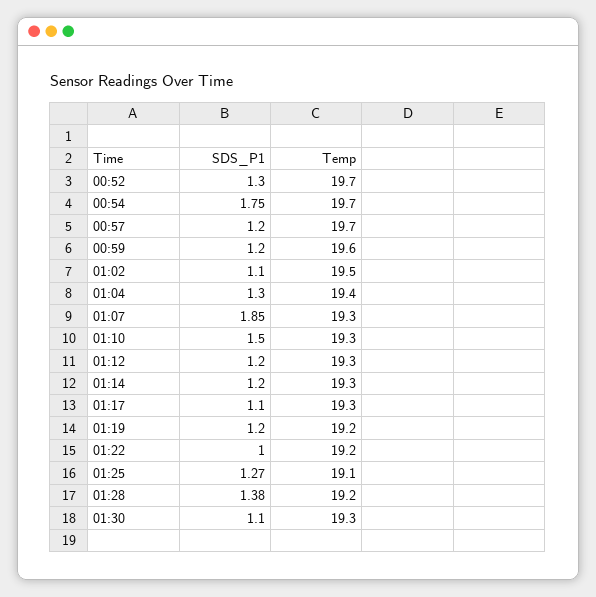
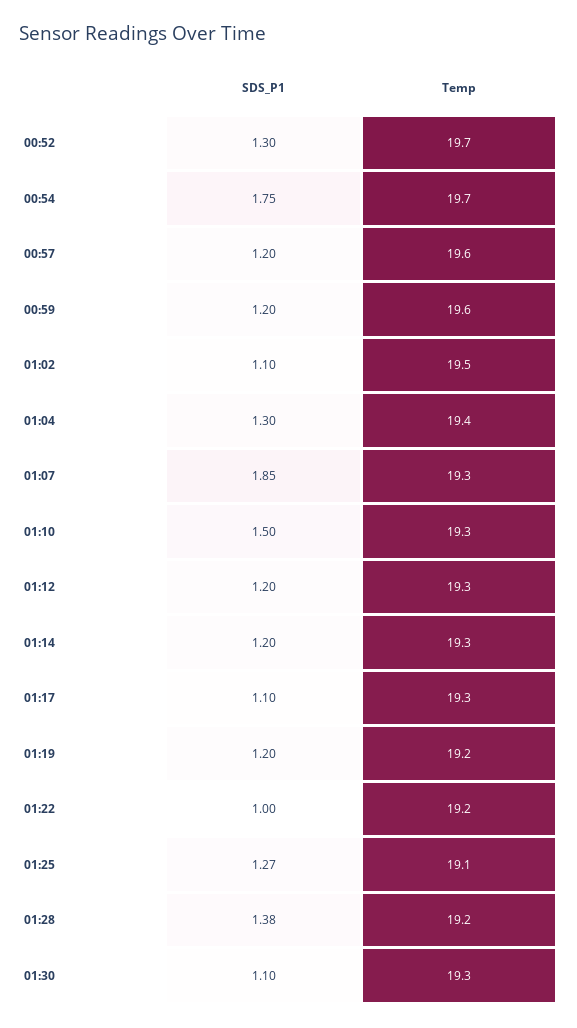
  {
    "SDS_P1": {
      "00:52": 1.3,
      "00:54": 1.75,
      "00:57": 1.2,
      "00:59": 1.2,
      "01:02": 1.1,
      "01:04": 1.3,
      "01:07": 1.85,
      "01:10": 1.5,
      "01:12": 1.2,
      "01:14": 1.2,
      "01:17": 1.1,
      "01:19": 1.2,
      "01:22": 1,
      "01:25": 1.27,
      "01:28": 1.38,
      "01:30": 1.1
    },
    "Temp": {
      "00:52": 19.7,
      "00:54": 19.7,
-     "00:57": 19.7,
+     "00:57": 19.6,
      "00:59": 19.6,
      "01:02": 19.5,
      "01:04": 19.4,
      "01:07": 19.3,
      "01:10": 19.3,
      "01:12": 19.3,
      "01:14": 19.3,
      "01:17": 19.3,
      "01:19": 19.2,
      "01:22": 19.2,
      "01:25": 19.1,
      "01:28": 19.2,
      "01:30": 19.3
    }
  }

